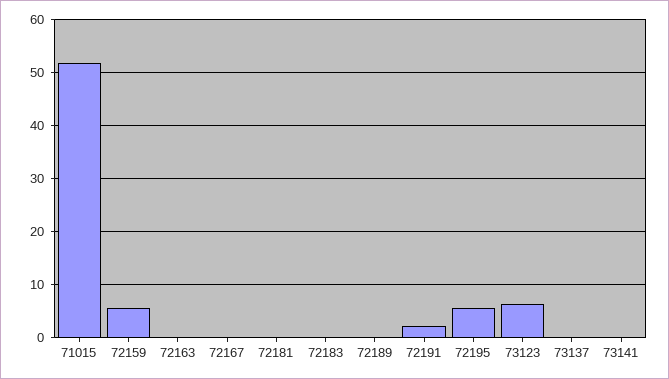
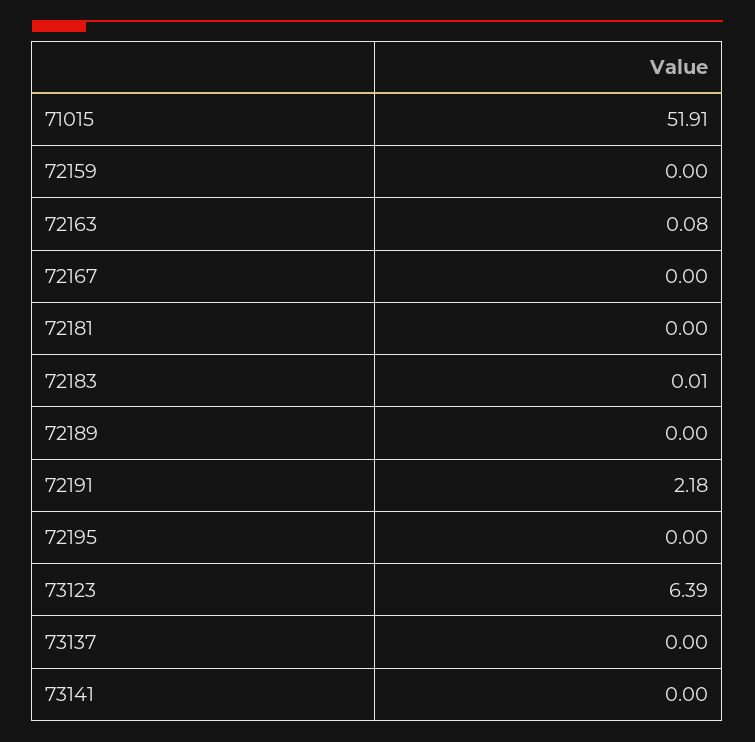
  {
    "71015": 51.91,
-   "72159": 6,
+   "72159": 0,
    "72163": 0.08,
    "72167": 0,
    "72181": 0,
    "72183": 0.01,
    "72189": 0,
    "72191": 2.18,
-   "72195": 6,
+   "72195": 0,
    "73123": 6.39,
    "73137": 0,
    "73141": 0
  }

